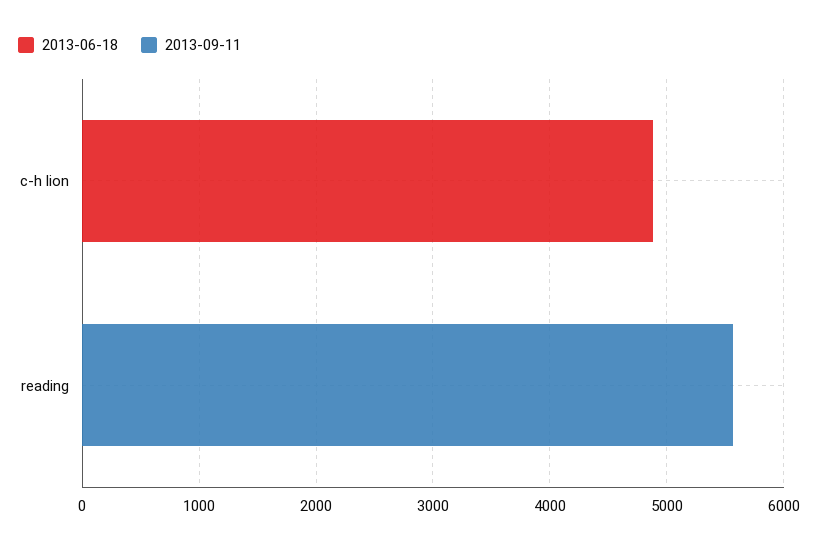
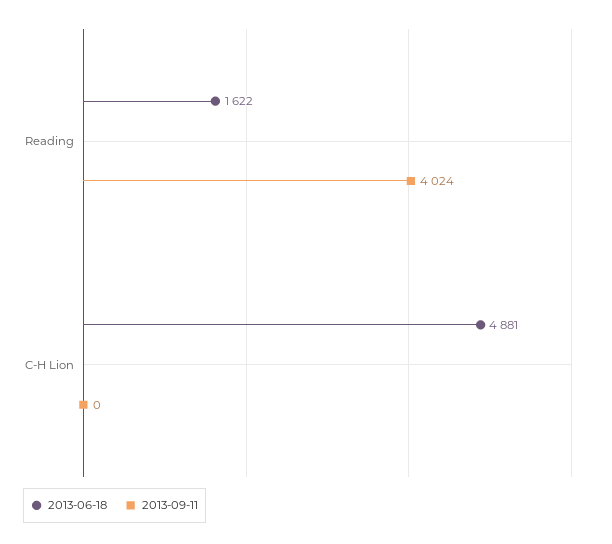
  {
    "2013-06-18": {
      "c-h lion": 4881,
-     "reading": 0
+     "reading": 1622
    },
    "2013-09-11": {
      "c-h lion": 0,
-     "reading": 5600
+     "reading": 4024
    }
  }

